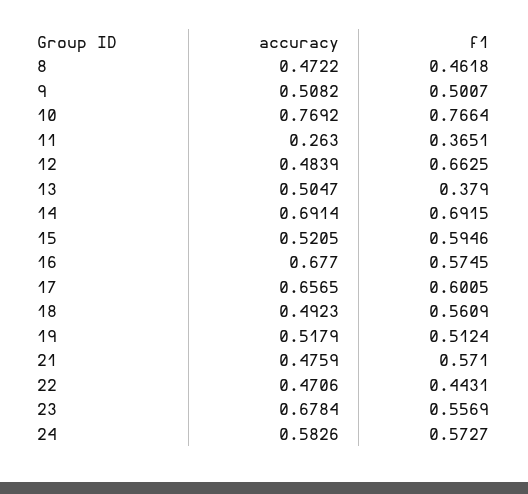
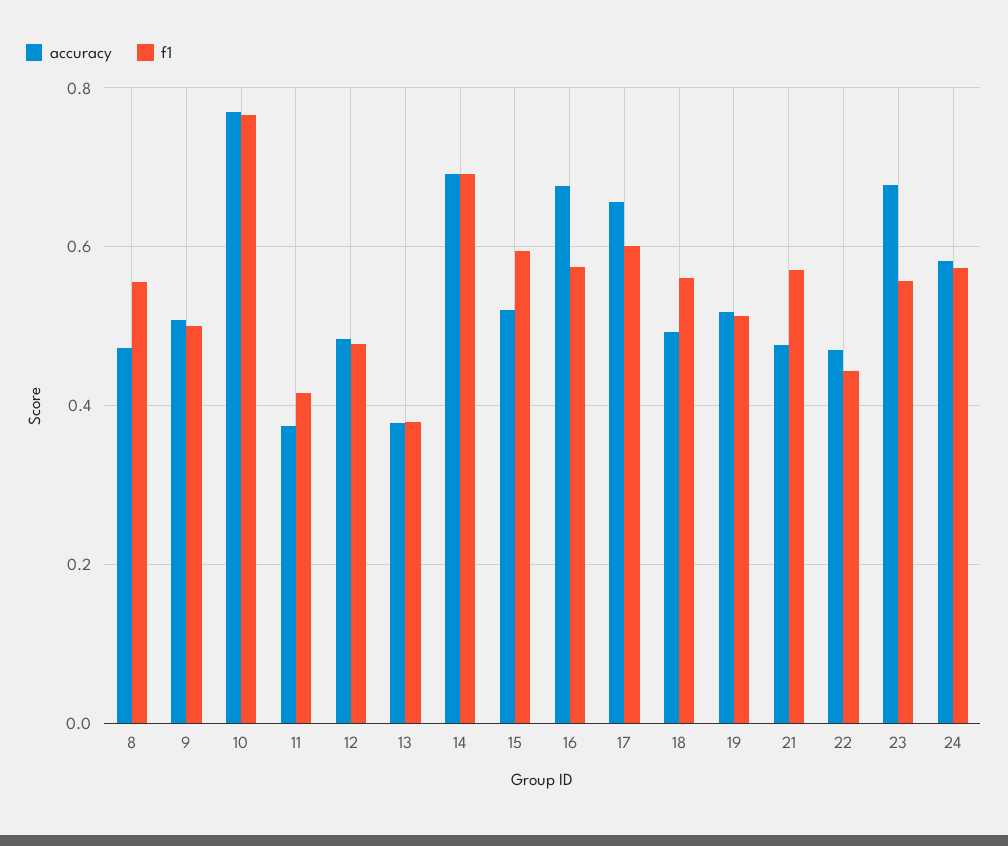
  {
    "accuracy": {
      "8": 0.4722,
      "9": 0.5082,
      "10": 0.7692,
-     "11": 0.263,
+     "11": 0.38,
      "12": 0.4839,
-     "13": 0.5047,
+     "13": 0.38,
      "14": 0.6914,
      "15": 0.5205,
      "16": 0.677,
      "17": 0.6565,
      "18": 0.4923,
      "19": 0.5179,
      "21": 0.4759,
      "22": 0.4706,
      "23": 0.6784,
      "24": 0.5826
    },
    "f1": {
-     "8": 0.4618,
+     "8": 0.56,
      "9": 0.5007,
      "10": 0.7664,
-     "11": 0.3651,
+     "11": 0.42,
-     "12": 0.6625,
+     "12": 0.48,
      "13": 0.379,
      "14": 0.6915,
      "15": 0.5946,
      "16": 0.5745,
      "17": 0.6005,
      "18": 0.5609,
      "19": 0.5124,
      "21": 0.571,
      "22": 0.4431,
      "23": 0.5569,
      "24": 0.5727
    }
  }

